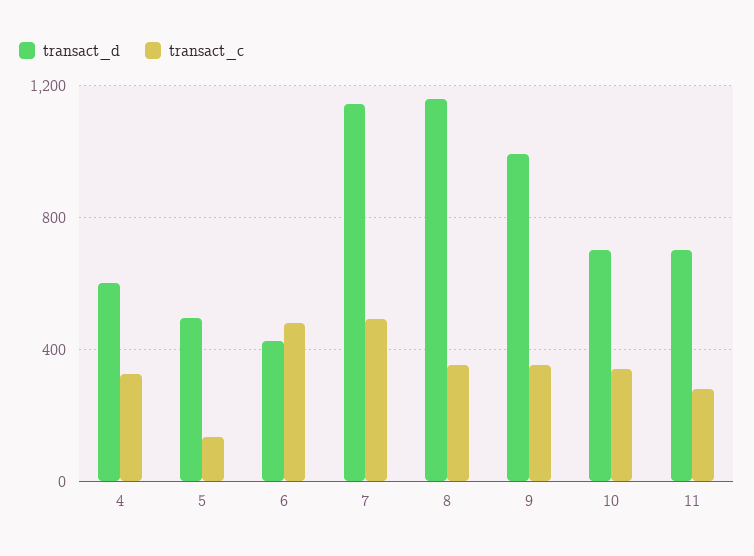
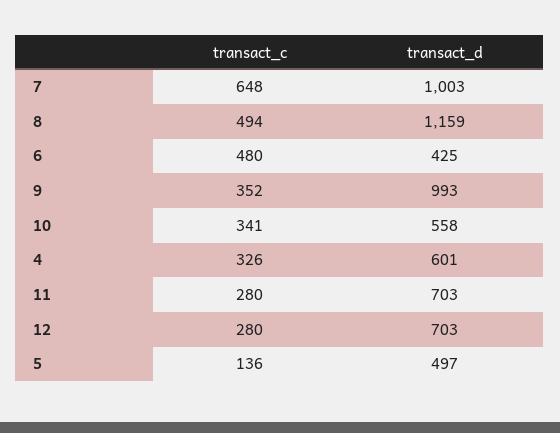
  {
    "transact_d": {
      "4": 601,
      "5": 497,
      "6": 425,
-     "7": 1150,
+     "7": 1003,
      "8": 1159,
      "9": 993,
-     "10": 700,
+     "10": 558,
-     "11": 703
+     "11": 703,
+     "12": 703
    },
    "transact_c": {
      "4": 326,
      "5": 136,
      "6": 480,
-     "7": 500,
+     "7": 648,
-     "8": 350,
+     "8": 494,
      "9": 352,
      "10": 341,
-     "11": 280
+     "11": 280,
+     "12": 280
    }
  }

